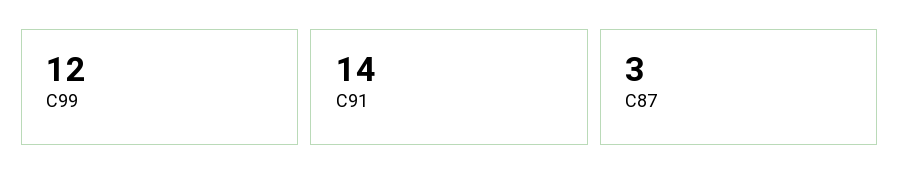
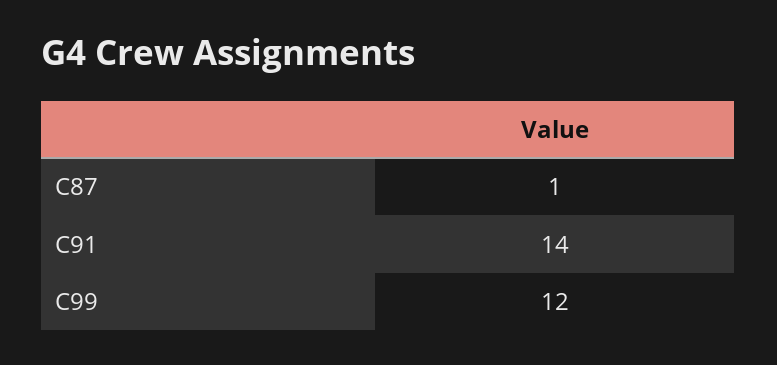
  {
    "C99": 12,
    "C91": 14,
-   "C87": 3
+   "C87": 1
  }

